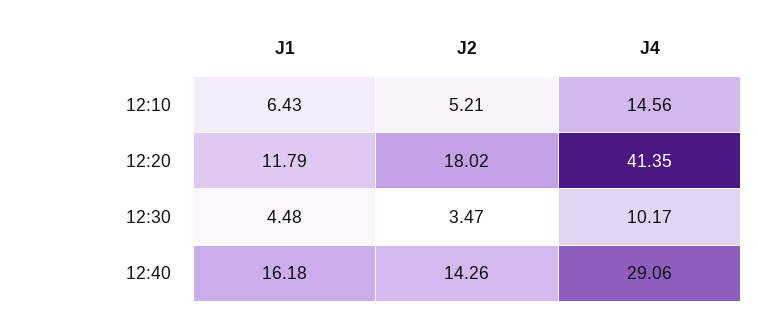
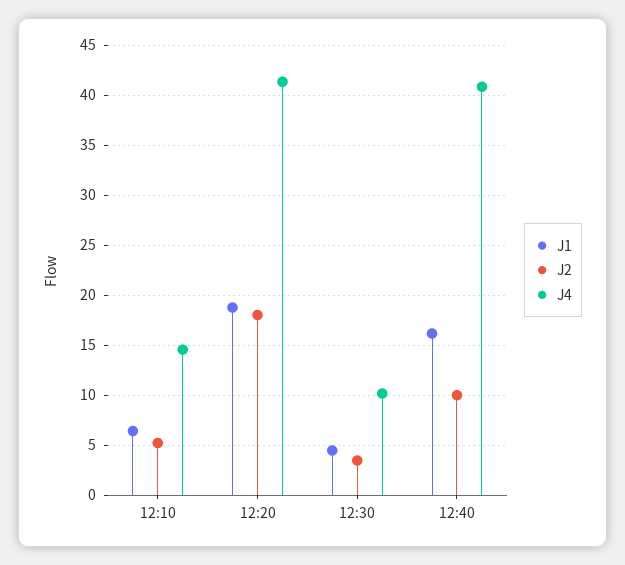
  {
    "J1": {
      "12:10": 6.43,
-     "12:20": 11.79,
+     "12:20": 19,
      "12:30": 4.48,
      "12:40": 16.18
    },
    "J2": {
      "12:10": 5.21,
      "12:20": 18.02,
      "12:30": 3.47,
-     "12:40": 14.26
+     "12:40": 10
    },
    "J4": {
      "12:10": 14.56,
      "12:20": 41.35,
      "12:30": 10.17,
-     "12:40": 29.06
+     "12:40": 41
    }
  }

